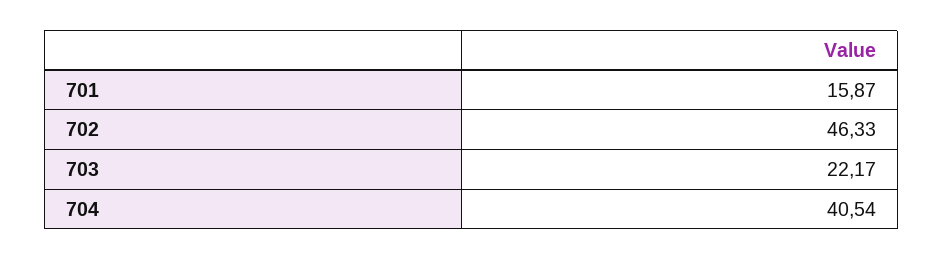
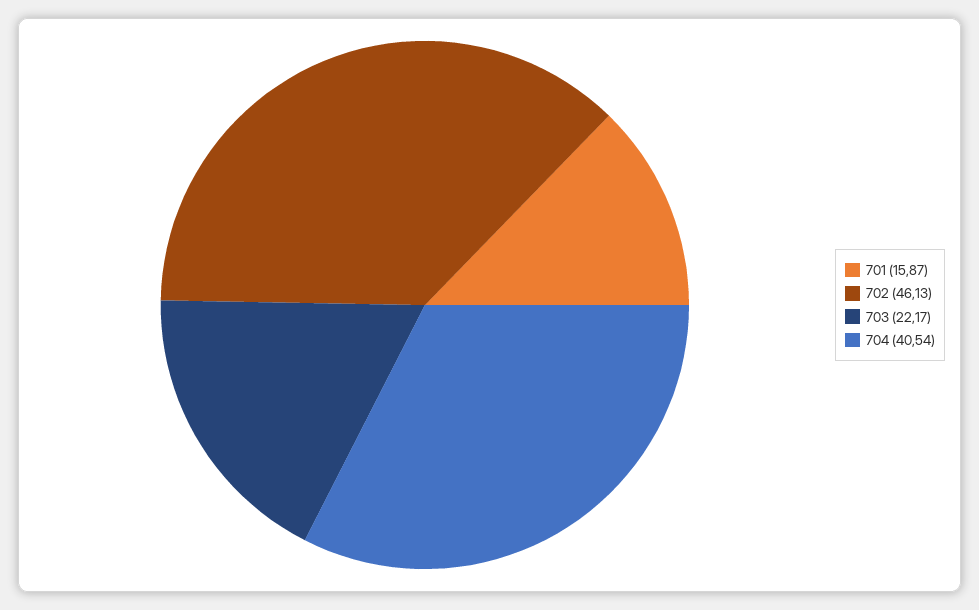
  {
    "701": 15.87,
-   "702": 46.33,
+   "702": 46.13,
    "703": 22.17,
    "704": 40.54
  }

